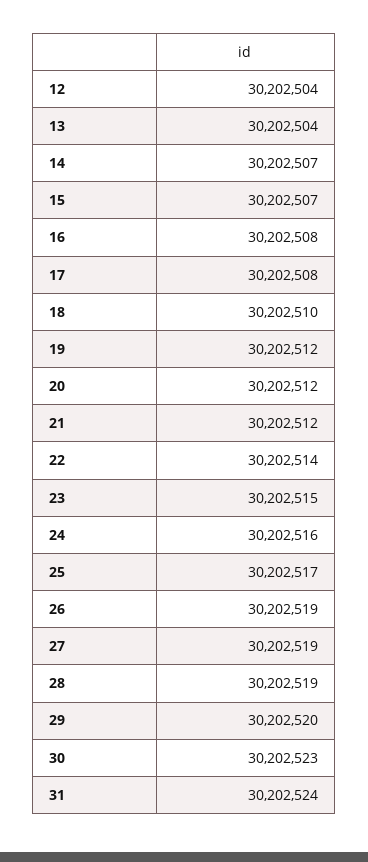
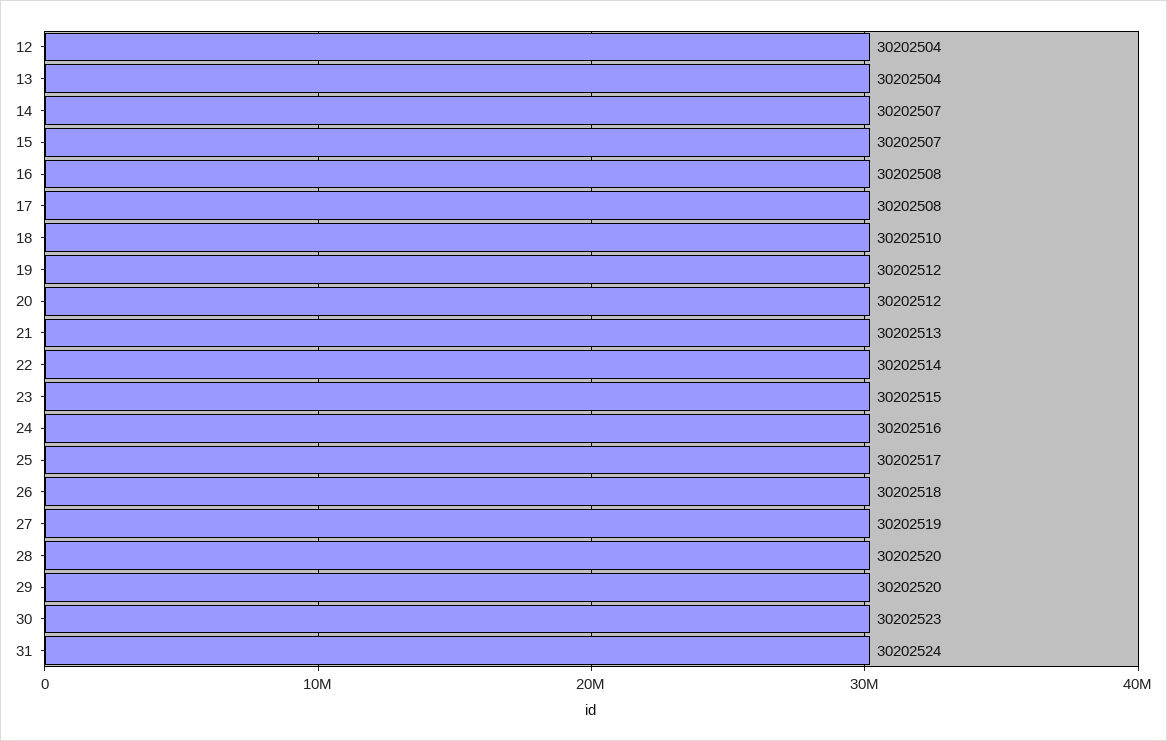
  {
    "12": 30202504,
    "13": 30202504,
    "14": 30202507,
    "15": 30202507,
    "16": 30202508,
    "17": 30202508,
    "18": 30202510,
    "19": 30202512,
    "20": 30202512,
-   "21": 30202512,
+   "21": 30202513,
    "22": 30202514,
    "23": 30202515,
    "24": 30202516,
    "25": 30202517,
-   "26": 30202519,
+   "26": 30202518,
    "27": 30202519,
-   "28": 30202519,
+   "28": 30202520,
    "29": 30202520,
    "30": 30202523,
    "31": 30202524
  }

